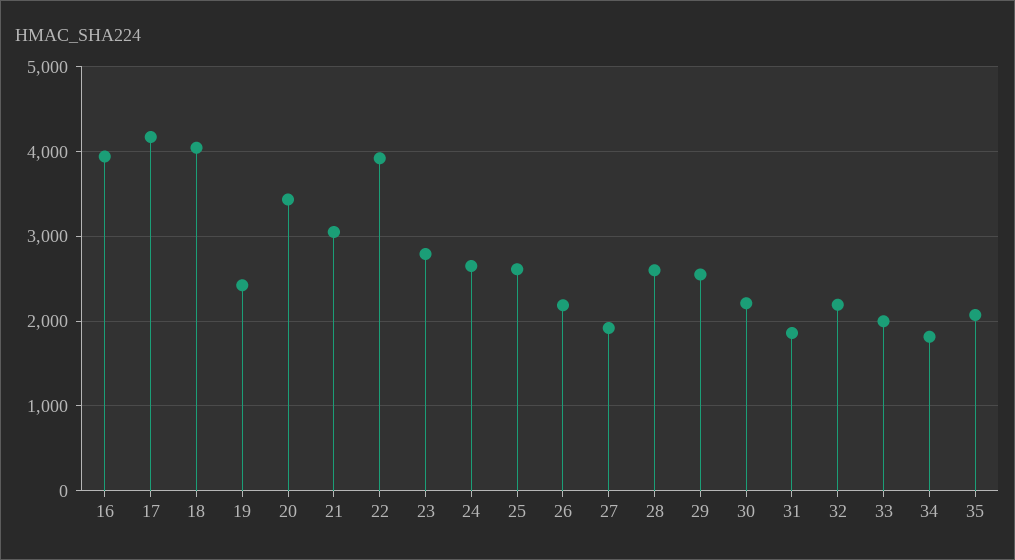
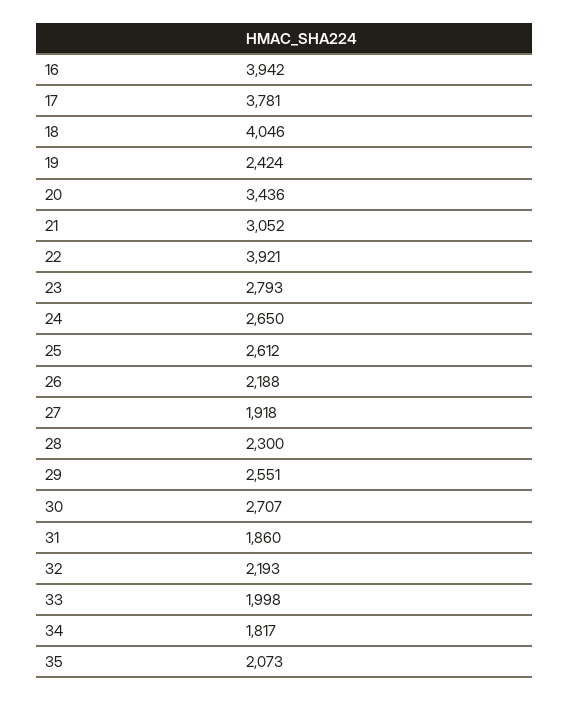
  {
    "16": 3942,
-   "17": 4200,
+   "17": 3781,
    "18": 4046,
    "19": 2424,
    "20": 3436,
    "21": 3052,
    "22": 3921,
    "23": 2793,
    "24": 2650,
    "25": 2612,
    "26": 2188,
    "27": 1918,
-   "28": 2600,
+   "28": 2300,
    "29": 2551,
-   "30": 2200,
+   "30": 2707,
    "31": 1860,
    "32": 2193,
    "33": 1998,
    "34": 1817,
    "35": 2073
  }

